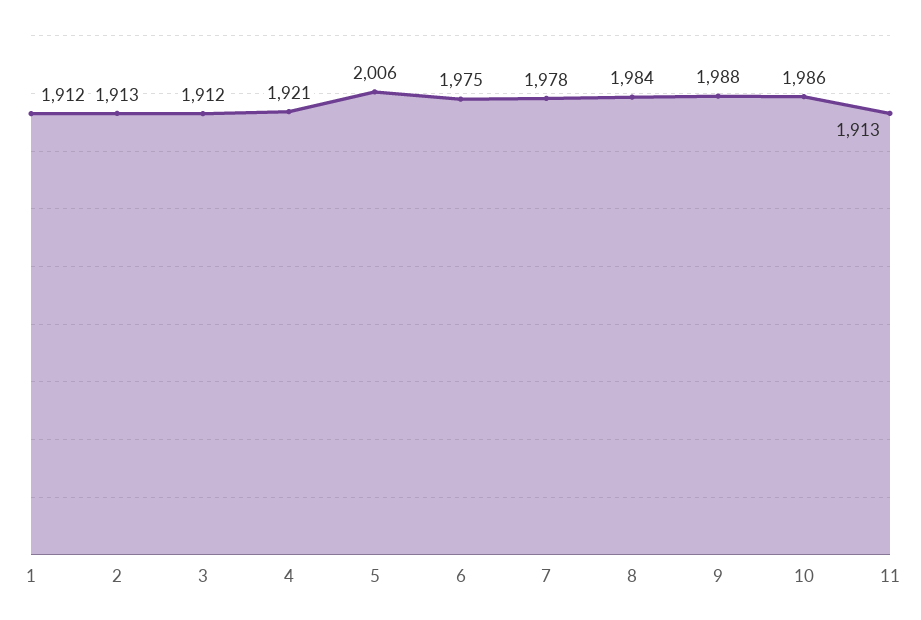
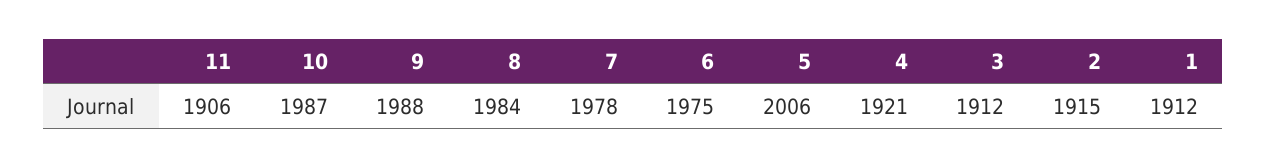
  {
    "1": 1912,
-   "2": 1913,
+   "2": 1915,
    "3": 1912,
    "4": 1921,
    "5": 2006,
    "6": 1975,
    "7": 1978,
    "8": 1984,
    "9": 1988,
-   "10": 1986,
+   "10": 1987,
-   "11": 1913
+   "11": 1906
  }

